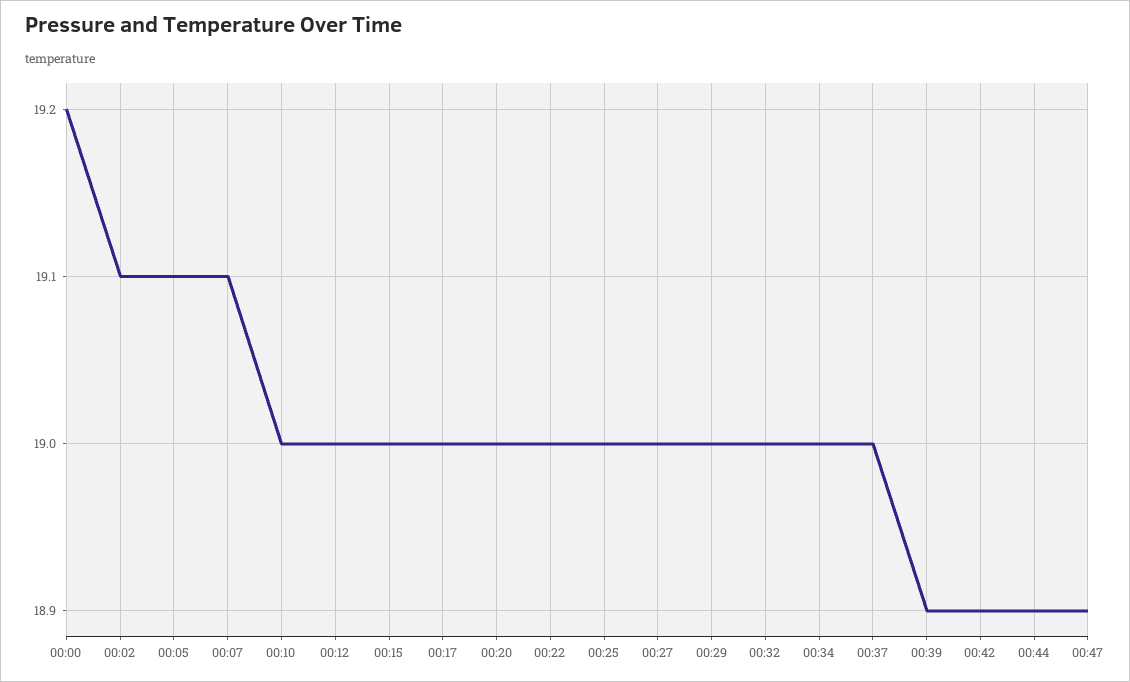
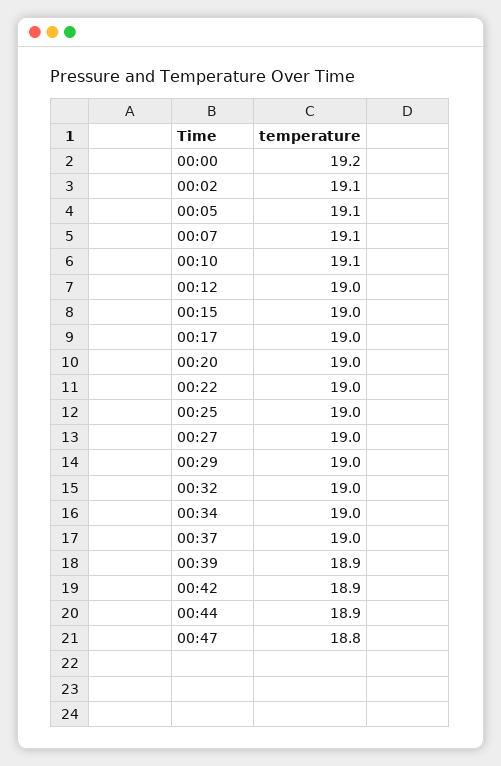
  {
    "00:00": 19.2,
    "00:02": 19.1,
    "00:05": 19.1,
    "00:07": 19.1,
-   "00:10": 19,
+   "00:10": 19.1,
    "00:12": 19,
    "00:15": 19,
    "00:17": 19,
    "00:20": 19,
    "00:22": 19,
    "00:25": 19,
    "00:27": 19,
    "00:29": 19,
    "00:32": 19,
    "00:34": 19,
    "00:37": 19,
    "00:39": 18.9,
    "00:42": 18.9,
    "00:44": 18.9,
-   "00:47": 18.9
+   "00:47": 18.8
  }

